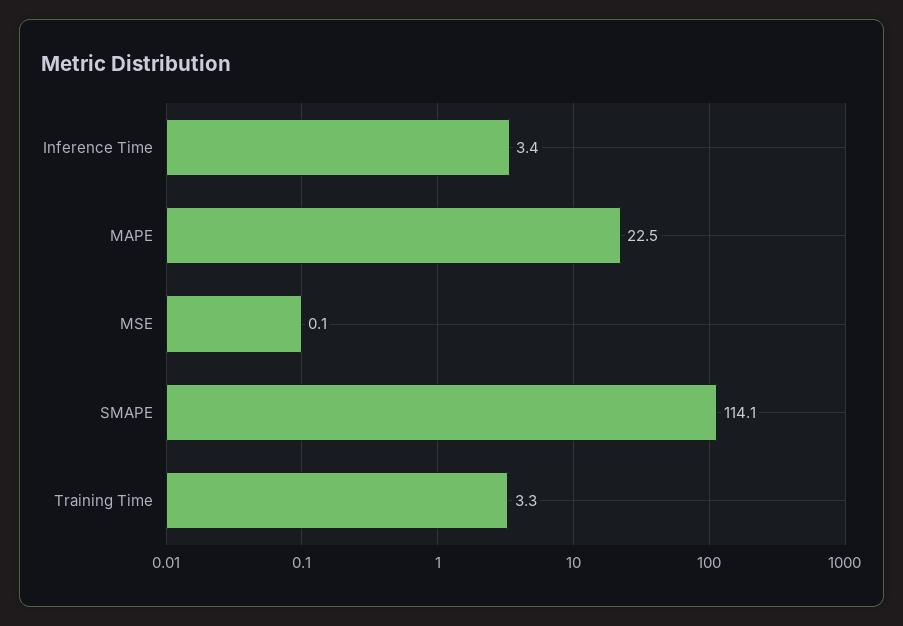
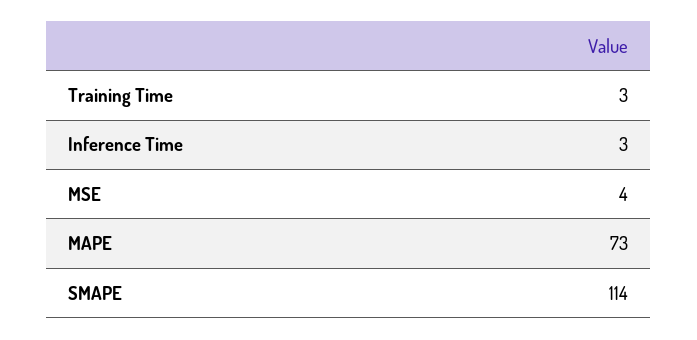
  {
    "Inference Time": 3.4,
-   "MAPE": 22.5,
+   "MAPE": 73,
-   "MSE": 0.1,
+   "MSE": 4,
    "SMAPE": 114.1,
    "Training Time": 3.3
  }

